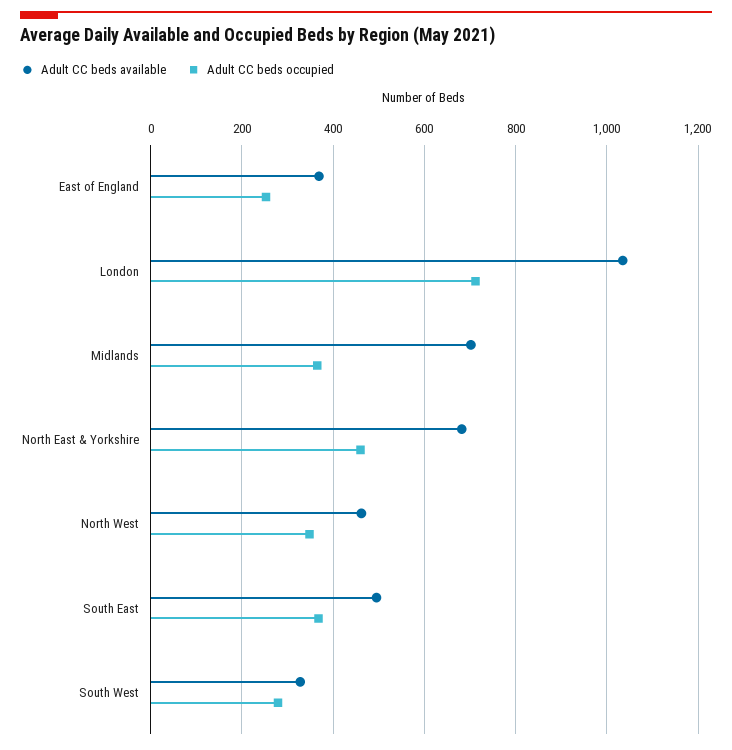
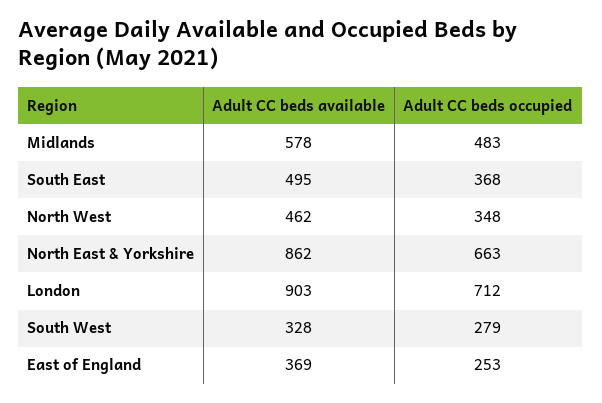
  {
    "Adult CC beds available": {
      "East of England": 369,
-     "London": 1040,
+     "London": 903,
-     "Midlands": 700,
+     "Midlands": 578,
-     "North East & Yorkshire": 680,
+     "North East & Yorkshire": 862,
      "North West": 462,
      "South East": 495,
      "South West": 328
    },
    "Adult CC beds occupied": {
      "East of England": 253,
      "London": 712,
-     "Midlands": 360,
+     "Midlands": 483,
-     "North East & Yorkshire": 460,
+     "North East & Yorkshire": 663,
      "North West": 348,
      "South East": 368,
      "South West": 279
    }
  }

